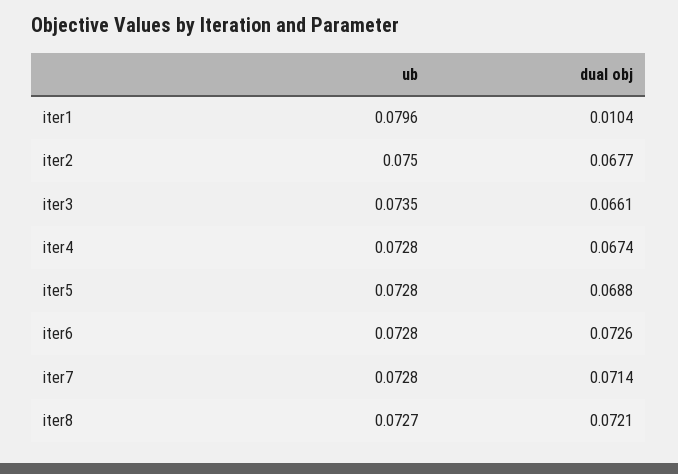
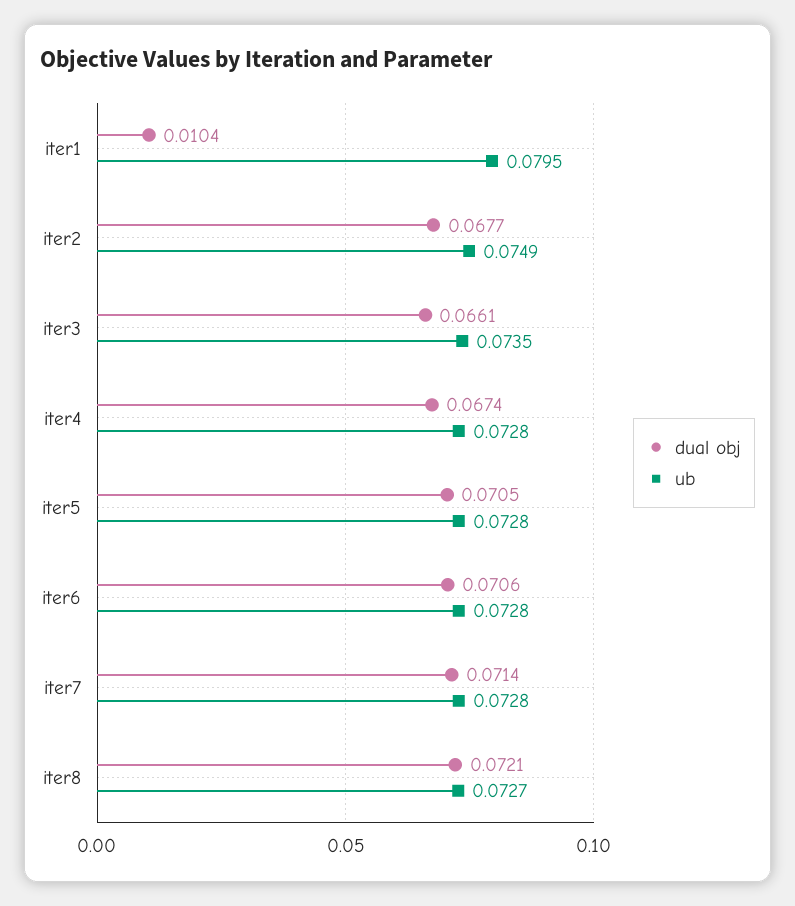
  {
    "ub": {
-     "iter1": 0.0796,
+     "iter1": 0.0795,
-     "iter2": 0.075,
+     "iter2": 0.0749,
      "iter3": 0.0735,
      "iter4": 0.0728,
      "iter5": 0.0728,
      "iter6": 0.0728,
      "iter7": 0.0728,
      "iter8": 0.0727
    },
    "dual obj": {
      "iter1": 0.0104,
      "iter2": 0.0677,
      "iter3": 0.0661,
      "iter4": 0.0674,
-     "iter5": 0.0688,
+     "iter5": 0.0705,
-     "iter6": 0.0726,
+     "iter6": 0.0706,
      "iter7": 0.0714,
      "iter8": 0.0721
    }
  }

